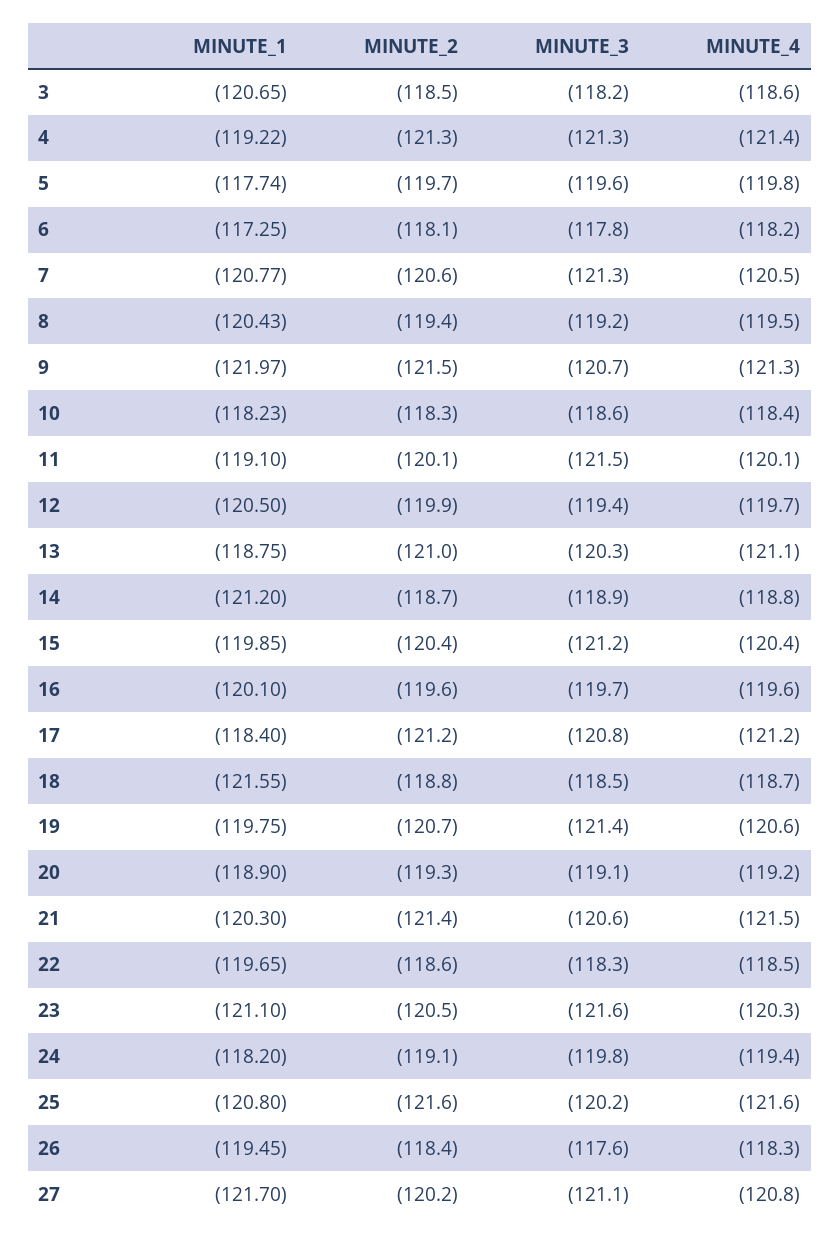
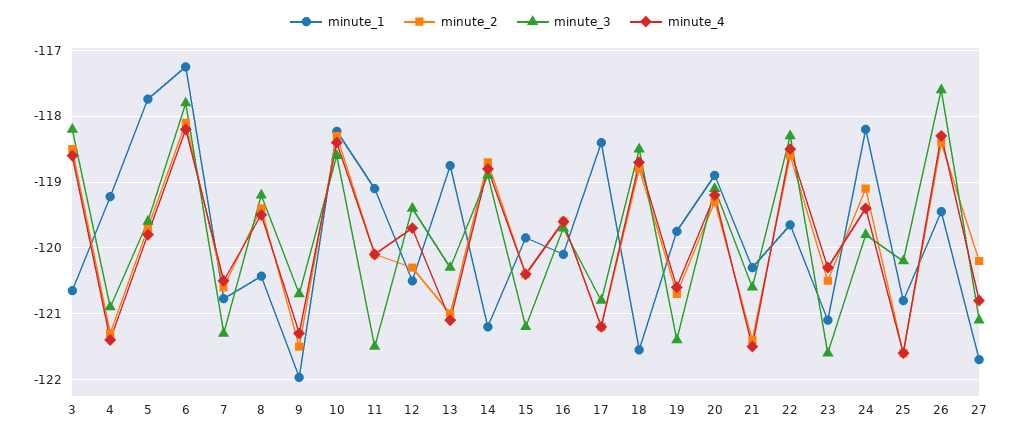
  {
    "MINUTE_1": {
      "3": -120.65,
      "4": -119.22,
      "5": -117.74,
      "6": -117.25,
      "7": -120.77,
      "8": -120.43,
      "9": -121.97,
      "10": -118.23,
      "11": -119.1,
      "12": -120.5,
      "13": -118.75,
      "14": -121.2,
      "15": -119.85,
      "16": -120.1,
      "17": -118.4,
      "18": -121.55,
      "19": -119.75,
      "20": -118.9,
      "21": -120.3,
      "22": -119.65,
      "23": -121.1,
      "24": -118.2,
      "25": -120.8,
      "26": -119.45,
      "27": -121.7
    },
    "MINUTE_2": {
      "3": -118.5,
      "4": -121.3,
      "5": -119.7,
      "6": -118.1,
      "7": -120.6,
      "8": -119.4,
      "9": -121.5,
      "10": -118.3,
      "11": -120.1,
-     "12": -119.9,
+     "12": -120.3,
      "13": -121,
      "14": -118.7,
      "15": -120.4,
      "16": -119.6,
      "17": -121.2,
      "18": -118.8,
      "19": -120.7,
      "20": -119.3,
      "21": -121.4,
      "22": -118.6,
      "23": -120.5,
      "24": -119.1,
      "25": -121.6,
      "26": -118.4,
      "27": -120.2
    },
    "MINUTE_3": {
      "3": -118.2,
-     "4": -121.3,
+     "4": -120.9,
      "5": -119.6,
      "6": -117.8,
      "7": -121.3,
      "8": -119.2,
      "9": -120.7,
      "10": -118.6,
      "11": -121.5,
      "12": -119.4,
      "13": -120.3,
      "14": -118.9,
      "15": -121.2,
      "16": -119.7,
      "17": -120.8,
      "18": -118.5,
      "19": -121.4,
      "20": -119.1,
      "21": -120.6,
      "22": -118.3,
      "23": -121.6,
      "24": -119.8,
      "25": -120.2,
      "26": -117.6,
      "27": -121.1
    },
    "MINUTE_4": {
      "3": -118.6,
      "4": -121.4,
      "5": -119.8,
      "6": -118.2,
      "7": -120.5,
      "8": -119.5,
      "9": -121.3,
      "10": -118.4,
      "11": -120.1,
      "12": -119.7,
      "13": -121.1,
      "14": -118.8,
      "15": -120.4,
      "16": -119.6,
      "17": -121.2,
      "18": -118.7,
      "19": -120.6,
      "20": -119.2,
      "21": -121.5,
      "22": -118.5,
      "23": -120.3,
      "24": -119.4,
      "25": -121.6,
      "26": -118.3,
      "27": -120.8
    }
  }

